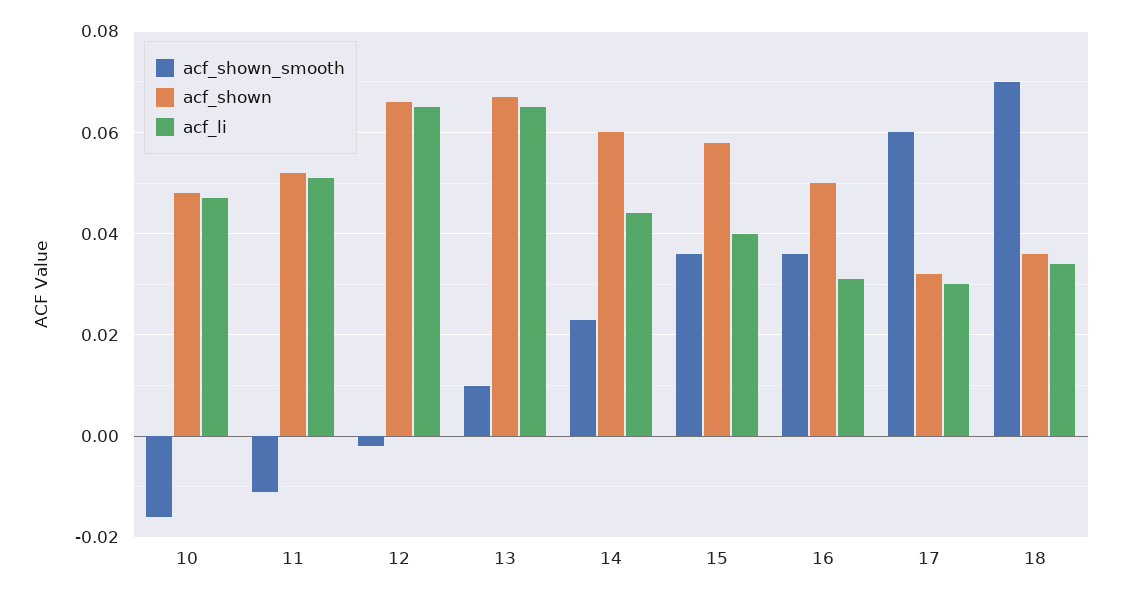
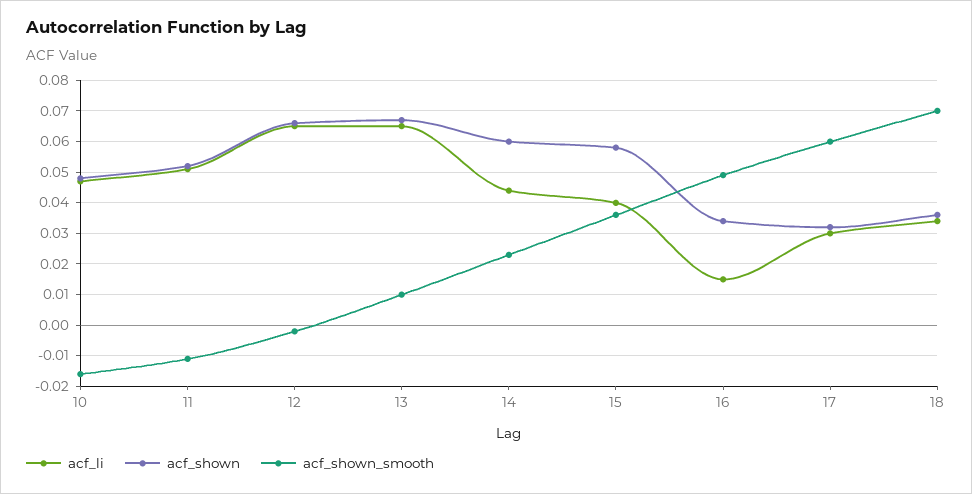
  {
    "acf_shown_smooth": {
      "10": -0.015,
      "11": -0.01,
      "12": 0,
      "13": 0.01,
      "14": 0.025,
      "15": 0.035,
-     "16": 0.035,
+     "16": 0.05,
      "17": 0.06,
      "18": 0.07
    },
    "acf_shown": {
      "10": 0.05,
      "11": 0.05,
      "12": 0.065,
      "13": 0.065,
      "14": 0.06,
      "15": 0.06,
-     "16": 0.05,
+     "16": 0.035,
      "17": 0.03,
      "18": 0.035
    },
    "acf_li": {
      "10": 0.045,
      "11": 0.05,
      "12": 0.065,
      "13": 0.065,
      "14": 0.045,
      "15": 0.04,
-     "16": 0.03,
+     "16": 0.015,
      "17": 0.03,
      "18": 0.035
    }
  }

